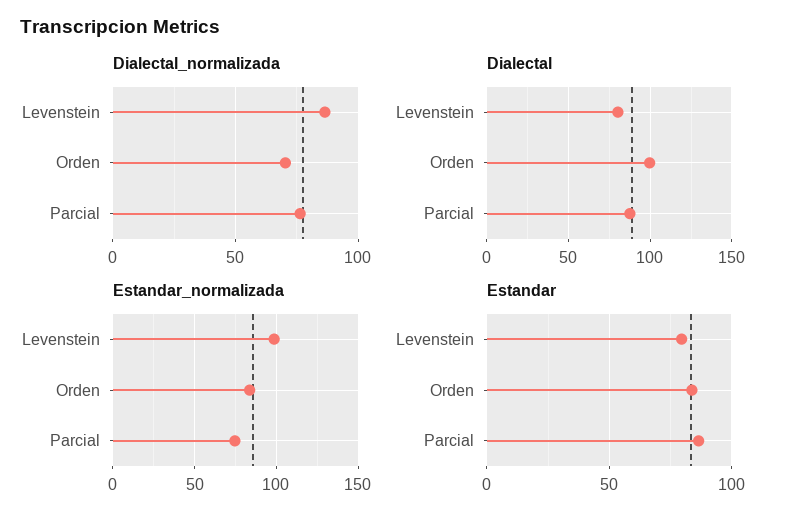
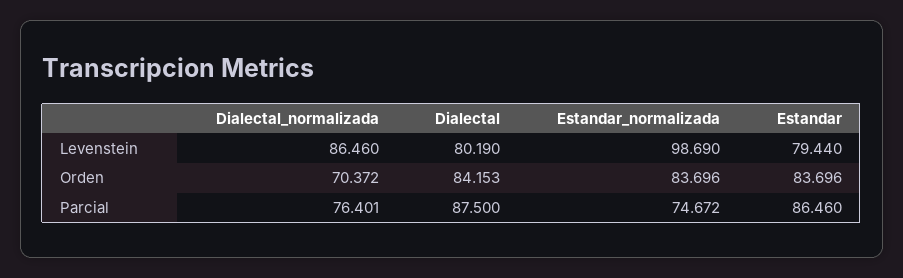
  {
    "Dialectal_normalizada": {
      "Levenstein": 86.46,
      "Orden": 70.372,
      "Parcial": 76.401
    },
    "Dialectal": {
      "Levenstein": 80.19,
-     "Orden": 100,
+     "Orden": 84.153,
      "Parcial": 87.5
    },
    "Estandar_normalizada": {
      "Levenstein": 98.69,
      "Orden": 83.696,
      "Parcial": 74.672
    },
    "Estandar": {
      "Levenstein": 79.44,
      "Orden": 83.696,
      "Parcial": 86.46
    }
  }

